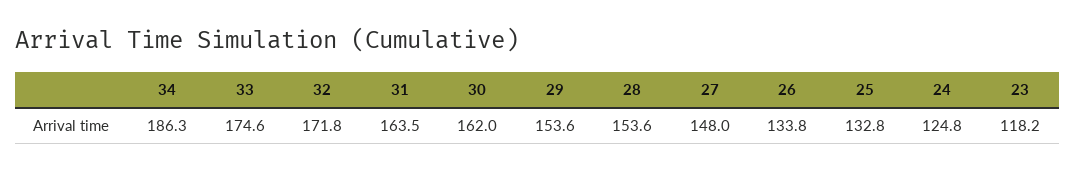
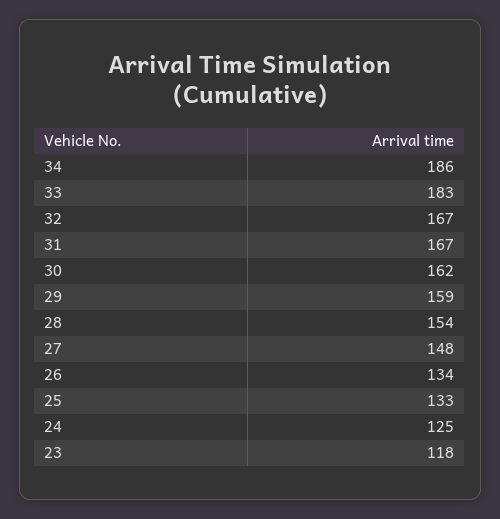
  {
    "34": 186.3,
-   "33": 174.6,
+   "33": 183,
-   "32": 171.8,
+   "32": 167,
-   "31": 163.5,
+   "31": 167,
    "30": 162,
-   "29": 153.6,
+   "29": 159,
    "28": 153.6,
    "27": 148,
    "26": 133.8,
    "25": 132.8,
    "24": 124.8,
    "23": 118.2
  }

